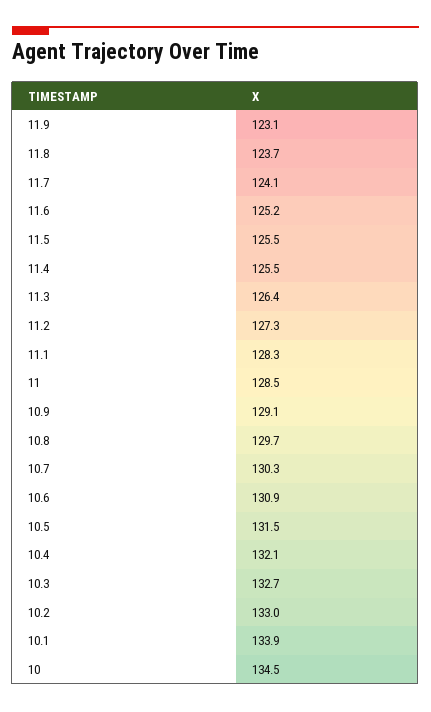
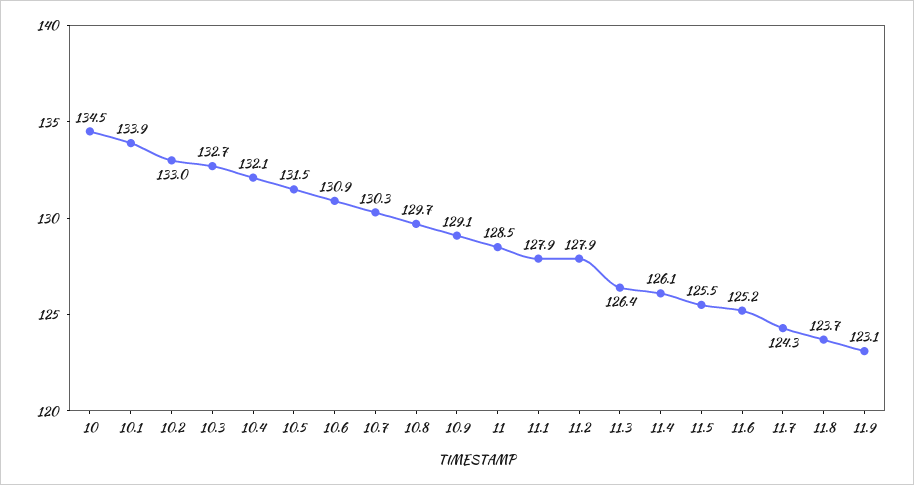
  {
    "11.9": 123.1,
    "11.8": 123.7,
-   "11.7": 124.1,
+   "11.7": 124.3,
    "11.6": 125.2,
    "11.5": 125.5,
-   "11.4": 125.5,
+   "11.4": 126.1,
    "11.3": 126.4,
-   "11.2": 127.3,
+   "11.2": 127.9,
-   "11.1": 128.3,
+   "11.1": 127.9,
    "11": 128.5,
    "10.9": 129.1,
    "10.8": 129.7,
    "10.7": 130.3,
    "10.6": 130.9,
    "10.5": 131.5,
    "10.4": 132.1,
    "10.3": 132.7,
    "10.2": 133,
    "10.1": 133.9,
    "10": 134.5
  }

